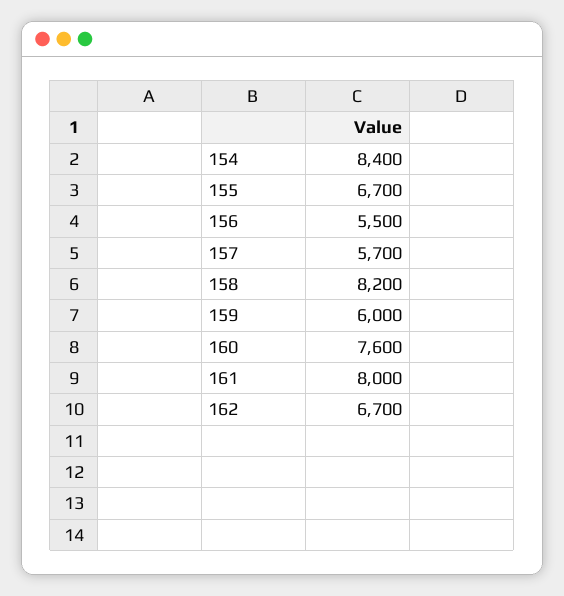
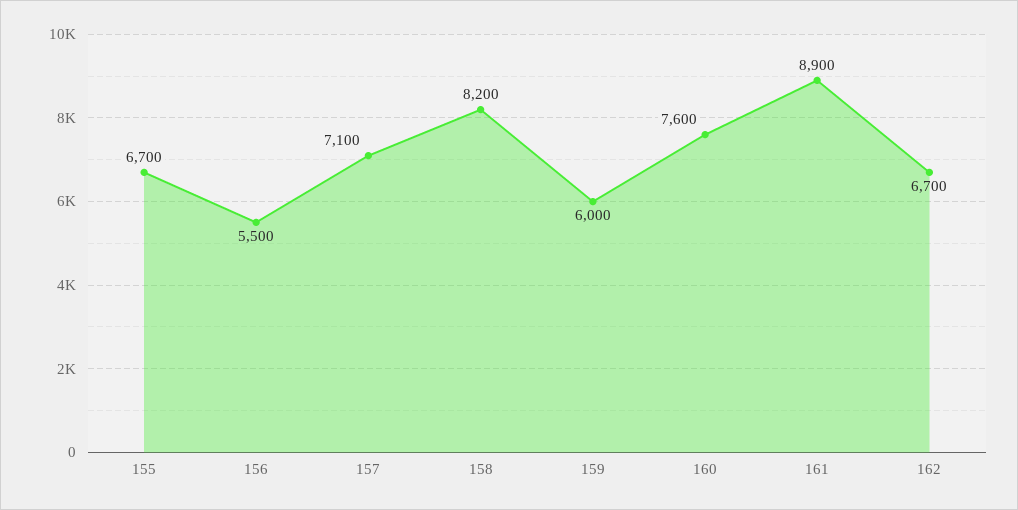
  {
-   "154": 8400,
    "155": 6700,
    "156": 5500,
-   "157": 5700,
+   "157": 7100,
    "158": 8200,
    "159": 6000,
    "160": 7600,
-   "161": 8000,
+   "161": 8900,
    "162": 6700
  }

